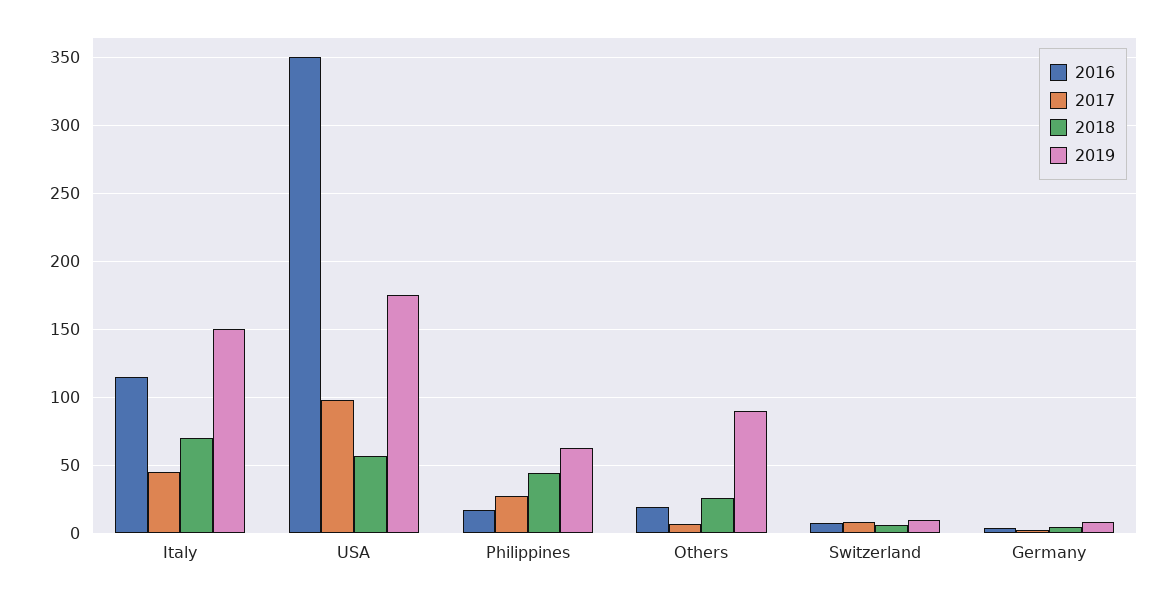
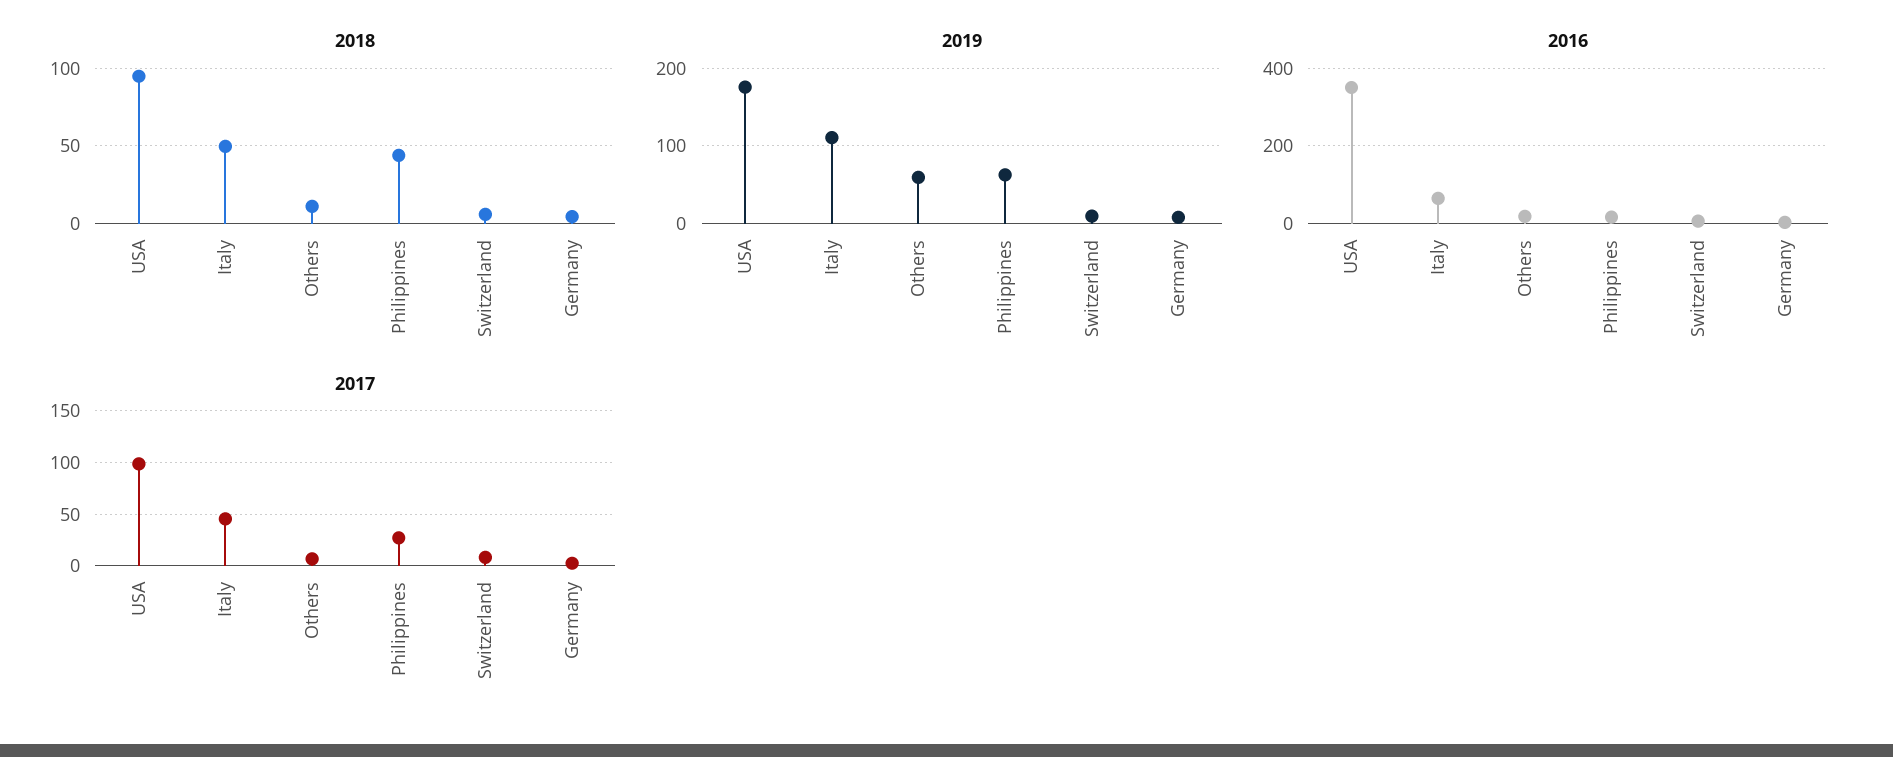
  {
    "2016": {
-     "Italy": 115,
+     "Italy": 60,
      "USA": 350,
      "Philippines": 15,
      "Others": 20,
      "Switzerland": 5,
      "Germany": 5
    },
    "2017": {
      "Italy": 45,
      "USA": 100,
      "Philippines": 25,
      "Others": 5,
      "Switzerland": 10,
      "Germany": 5
    },
    "2018": {
-     "Italy": 70,
+     "Italy": 50,
-     "USA": 55,
+     "USA": 95,
      "Philippines": 45,
-     "Others": 25,
+     "Others": 10,
      "Switzerland": 5,
      "Germany": 5
    },
    "2019": {
-     "Italy": 150,
+     "Italy": 110,
      "USA": 175,
      "Philippines": 65,
-     "Others": 90,
+     "Others": 60,
      "Switzerland": 10,
      "Germany": 10
    }
  }

